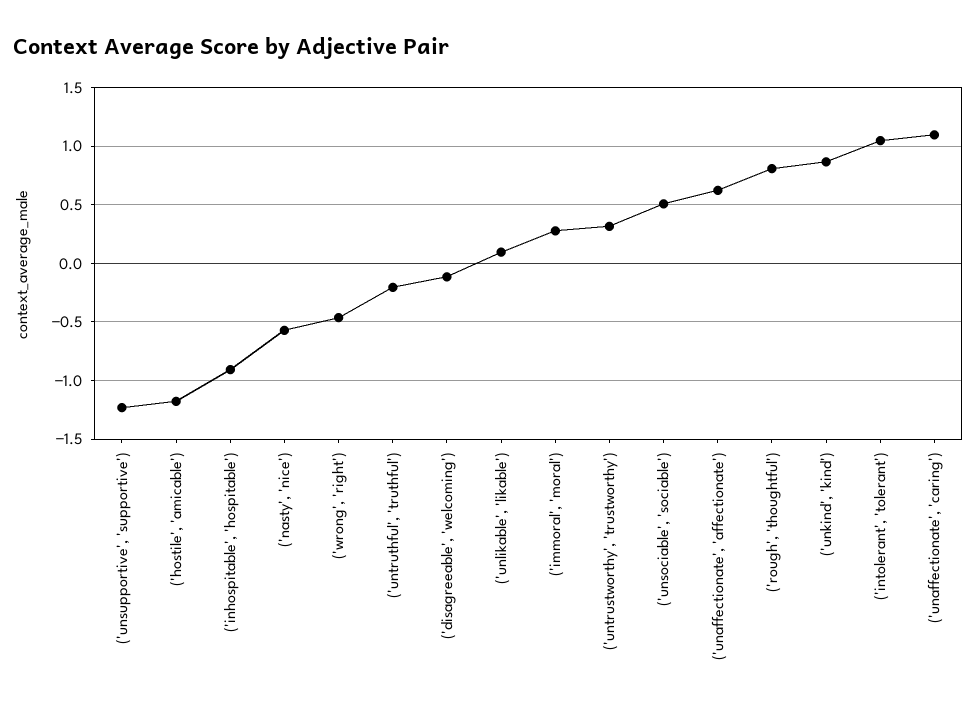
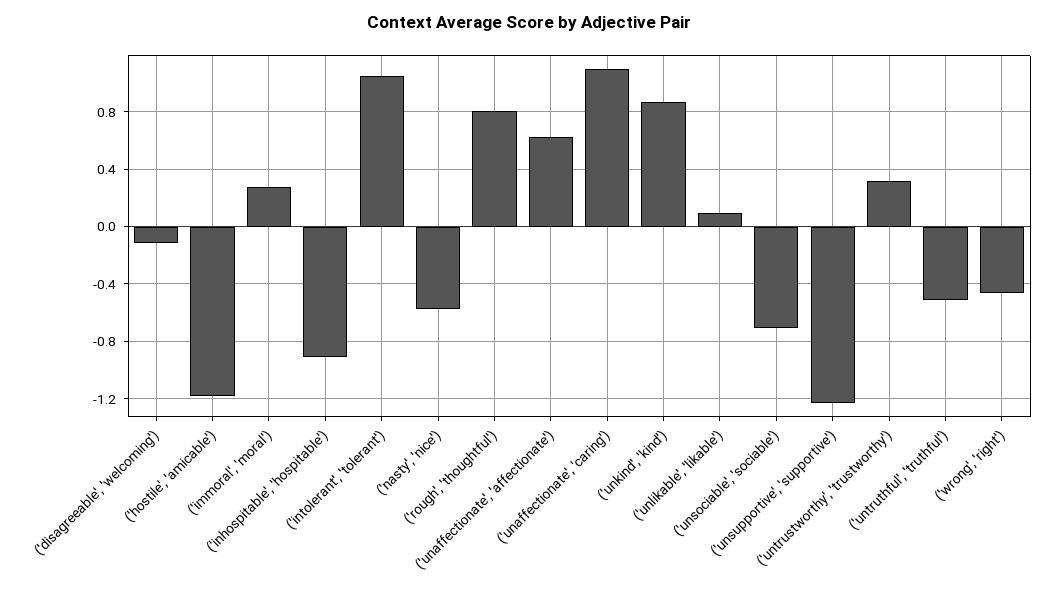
  {
    "('unsupportive', 'supportive')": -1.25,
    "('hostile', 'amicable')": -1.2,
    "('inhospitable', 'hospitable')": -0.9,
    "('nasty', 'nice')": -0.55,
    "('wrong', 'right')": -0.45,
-   "('untruthful', 'truthful')": -0.2,
+   "('untruthful', 'truthful')": -0.5,
    "('disagreeable', 'welcoming')": -0.1,
    "('unlikable', 'likable')": 0.1,
    "('immoral', 'moral')": 0.3,
    "('untrustworthy', 'trustworthy')": 0.3,
-   "('unsociable', 'sociable')": 0.5,
+   "('unsociable', 'sociable')": -0.7,
    "('unaffectionate', 'affectionate')": 0.6,
    "('rough', 'thoughtful')": 0.8,
    "('unkind', 'kind')": 0.85,
    "('intolerant', 'tolerant')": 1.05,
    "('unaffectionate', 'caring')": 1.1
  }

